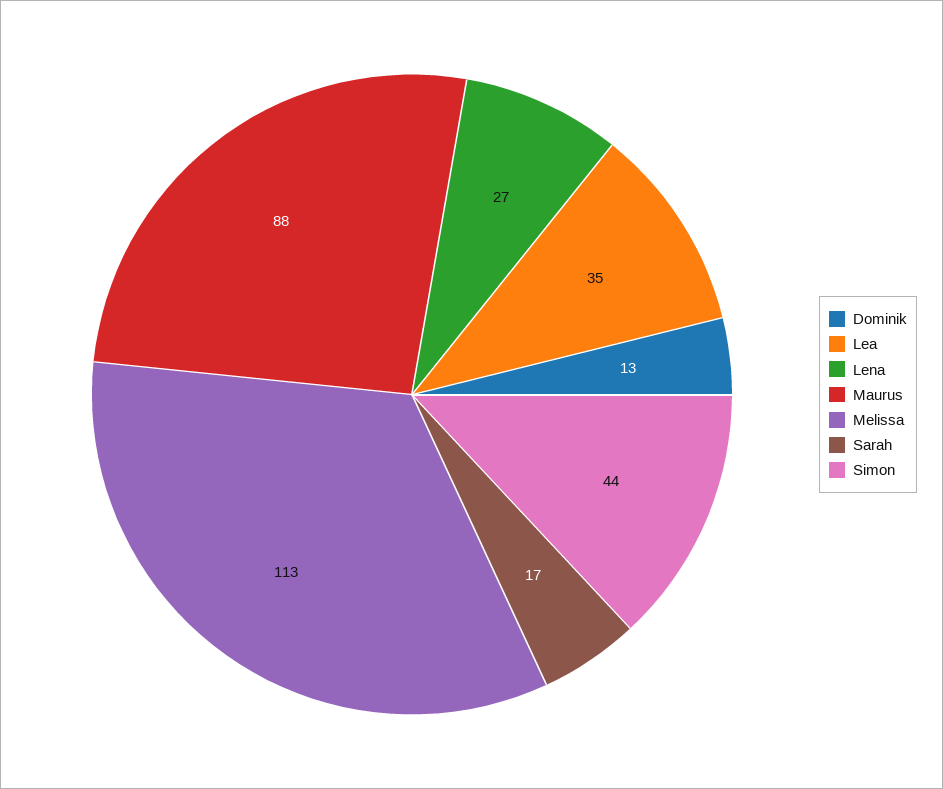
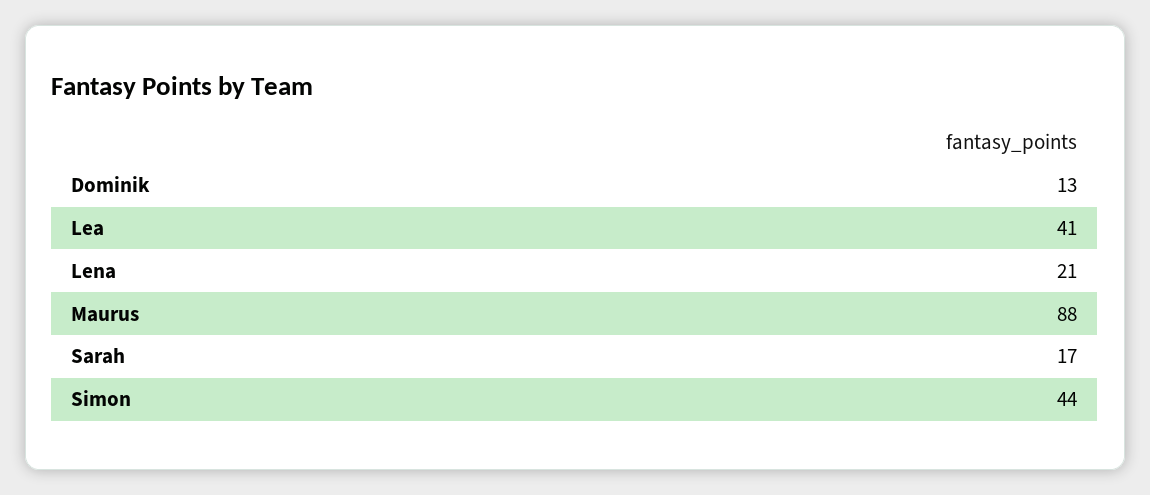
  {
    "Dominik": 13,
-   "Lea": 35,
+   "Lea": 41,
-   "Lena": 27,
+   "Lena": 21,
    "Maurus": 88,
-   "Melissa": 113,
    "Sarah": 17,
    "Simon": 44
  }

